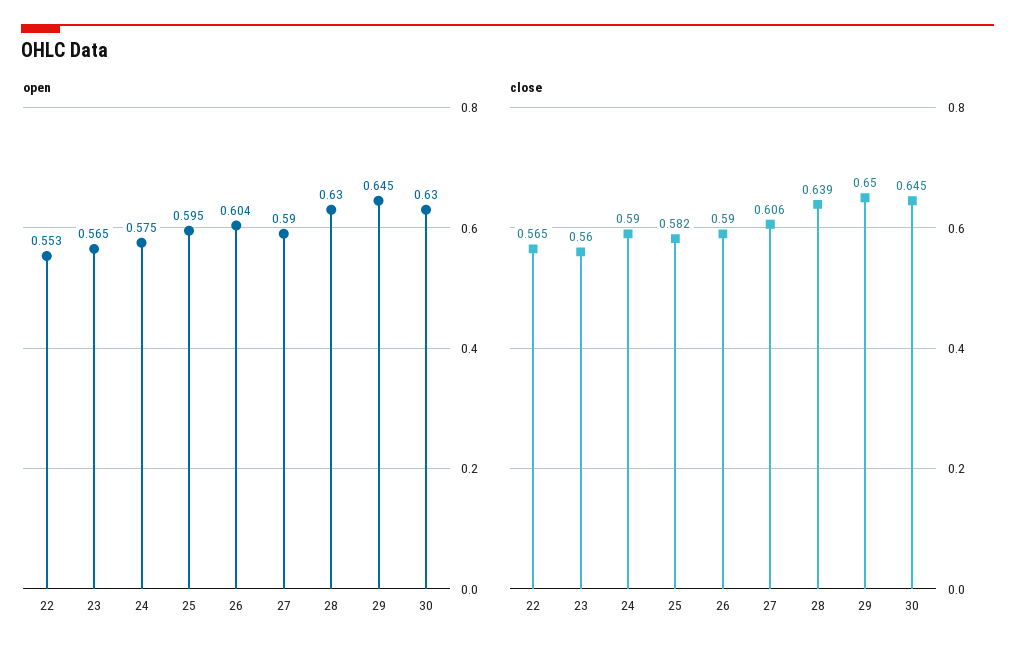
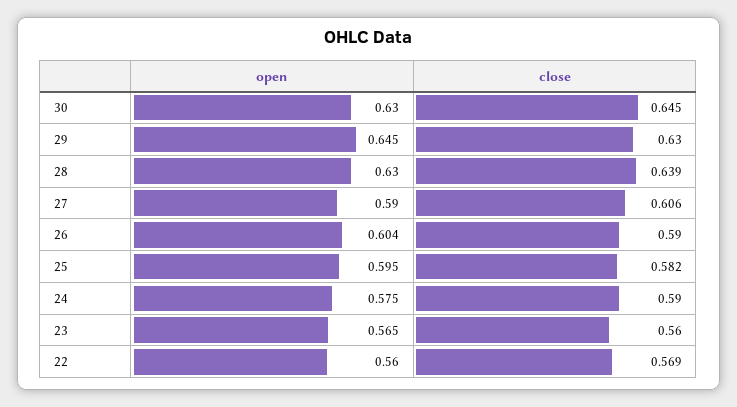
  {
    "open": {
-     "22": 0.553,
+     "22": 0.56,
      "23": 0.565,
      "24": 0.575,
      "25": 0.595,
      "26": 0.604,
      "27": 0.59,
      "28": 0.63,
      "29": 0.645,
      "30": 0.63
    },
    "close": {
-     "22": 0.565,
+     "22": 0.569,
      "23": 0.56,
      "24": 0.59,
      "25": 0.582,
      "26": 0.59,
      "27": 0.606,
      "28": 0.639,
-     "29": 0.65,
+     "29": 0.63,
      "30": 0.645
    }
  }

